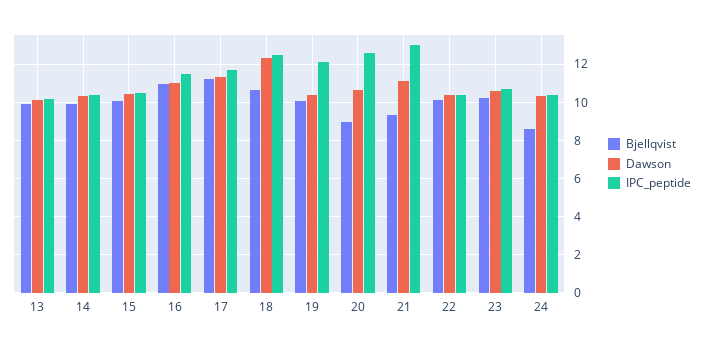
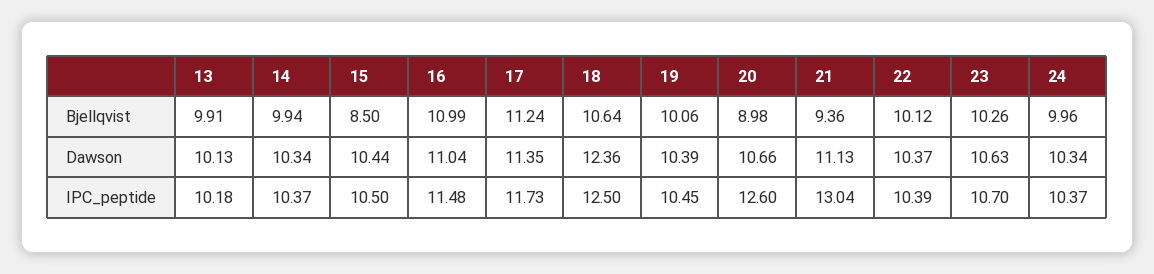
  {
    "Bjellqvist": {
      "13": 9.91,
      "14": 9.94,
-     "15": 10,
+     "15": 8.5,
      "16": 10.99,
      "17": 11.24,
      "18": 10.64,
      "19": 10.06,
      "20": 8.98,
      "21": 9.36,
      "22": 10.12,
      "23": 10.26,
-     "24": 8.5
+     "24": 9.96
    },
    "Dawson": {
      "13": 10.13,
      "14": 10.34,
      "15": 10.44,
      "16": 11.04,
      "17": 11.35,
      "18": 12.36,
      "19": 10.39,
      "20": 10.66,
      "21": 11.13,
      "22": 10.37,
      "23": 10.63,
      "24": 10.34
    },
    "IPC_peptide": {
      "13": 10.18,
      "14": 10.37,
      "15": 10.5,
      "16": 11.48,
      "17": 11.73,
      "18": 12.5,
-     "19": 12,
+     "19": 10.45,
      "20": 12.6,
      "21": 13.04,
      "22": 10.39,
      "23": 10.7,
      "24": 10.37
    }
  }

